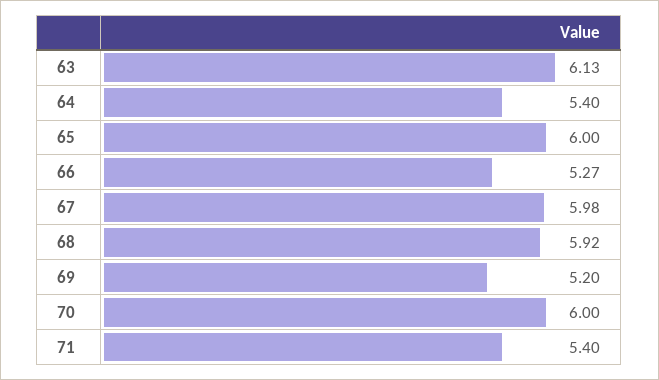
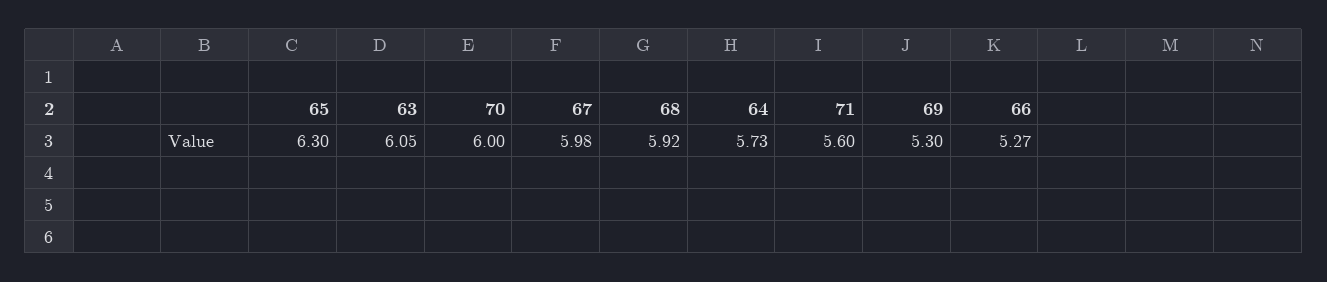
  {
-   "63": 6.13,
+   "63": 6.05,
-   "64": 5.4,
+   "64": 5.73,
-   "65": 6,
+   "65": 6.3,
    "66": 5.27,
    "67": 5.98,
    "68": 5.92,
-   "69": 5.2,
+   "69": 5.3,
    "70": 6,
-   "71": 5.4
+   "71": 5.6
  }

